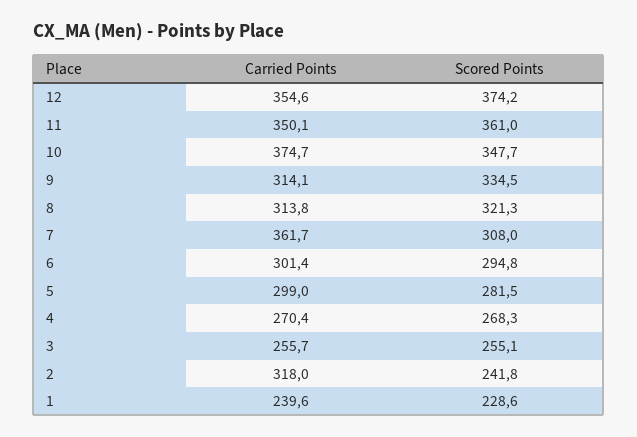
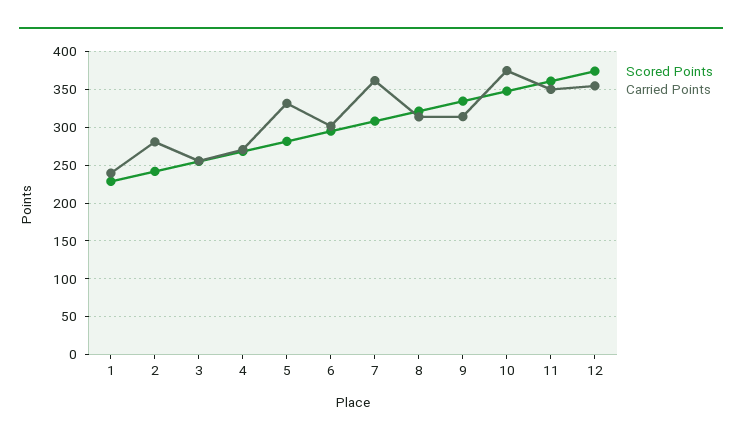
  {
    "Carried Points": {
      "12": 354.6,
      "11": 350.1,
      "10": 374.7,
      "9": 314.1,
      "8": 313.8,
      "7": 361.7,
      "6": 301.4,
-     "5": 299,
+     "5": 330,
      "4": 270.4,
      "3": 255.7,
-     "2": 318,
+     "2": 280,
      "1": 239.6
    },
    "Scored Points": {
      "12": 374.2,
      "11": 361,
      "10": 347.7,
      "9": 334.5,
      "8": 321.3,
      "7": 308,
      "6": 294.8,
      "5": 281.5,
      "4": 268.3,
      "3": 255.1,
      "2": 241.8,
      "1": 228.6
    }
  }

